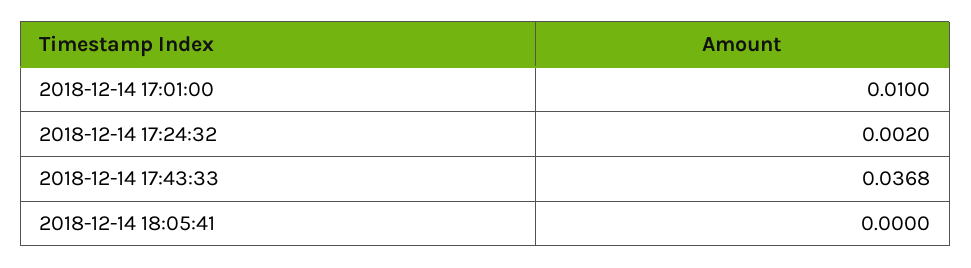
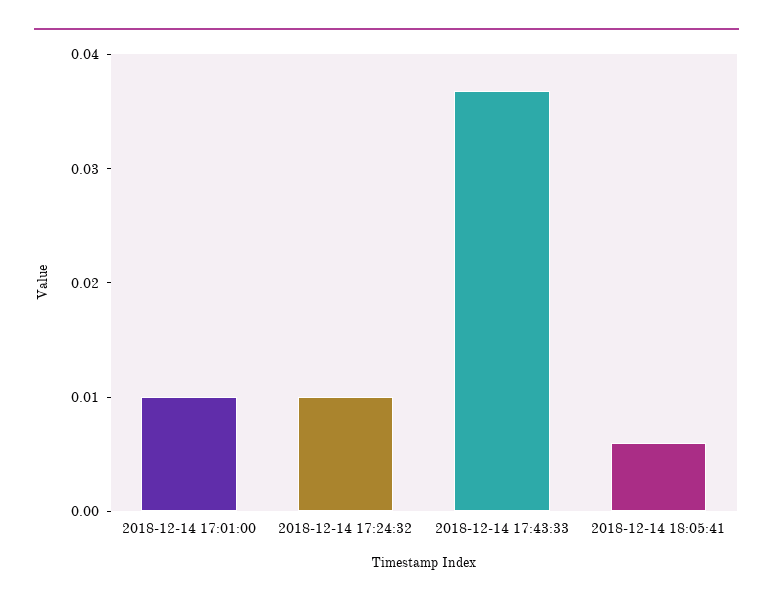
  {
    "2018-12-14 17:01:00": 0.01,
-   "2018-12-14 17:24:32": 0.002,
+   "2018-12-14 17:24:32": 0.01,
    "2018-12-14 17:43:33": 0.0368,
-   "2018-12-14 18:05:41": 0
+   "2018-12-14 18:05:41": 0.006
  }

